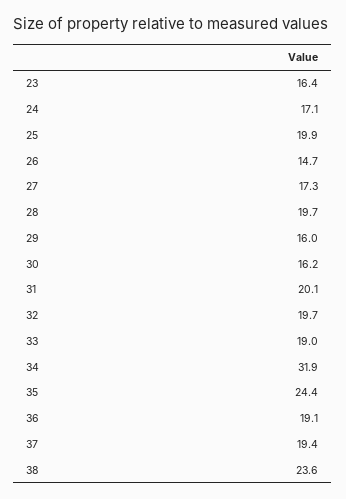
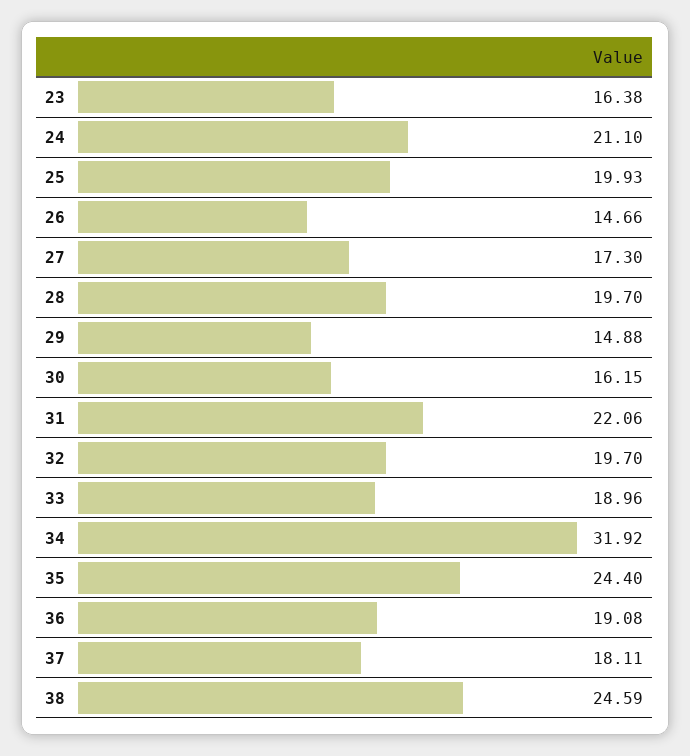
  {
    "23": 16.38,
-   "24": 17.1,
+   "24": 21.1,
    "25": 19.93,
    "26": 14.66,
    "27": 17.3,
    "28": 19.7,
-   "29": 16,
+   "29": 14.88,
    "30": 16.15,
-   "31": 20.1,
+   "31": 22.06,
    "32": 19.7,
    "33": 18.96,
    "34": 31.92,
    "35": 24.4,
    "36": 19.08,
-   "37": 19.4,
+   "37": 18.11,
-   "38": 23.6
+   "38": 24.59
  }

